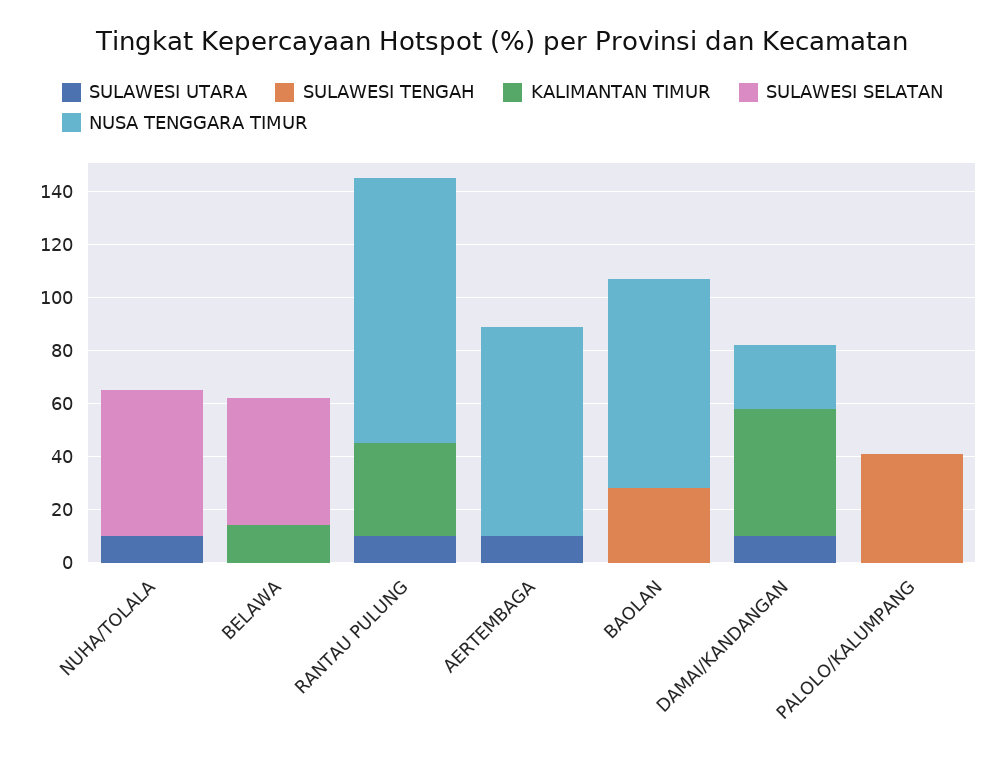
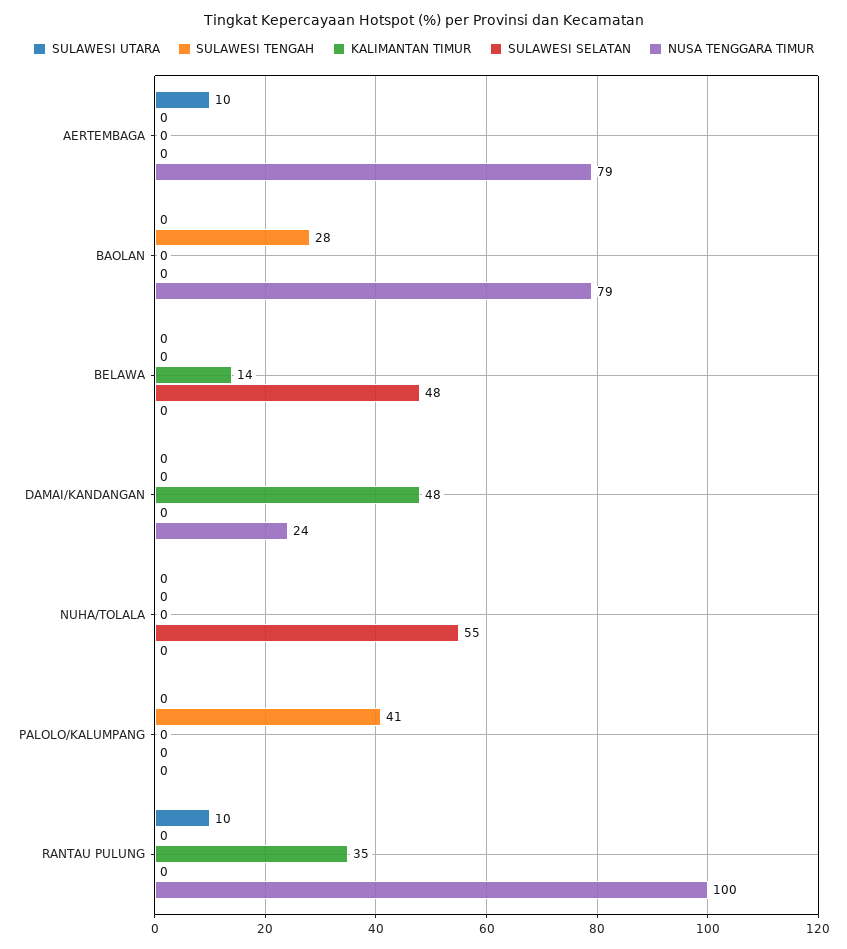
  {
    "SULAWESI UTARA": {
-     "NUHA/TOLALA": 10,
+     "NUHA/TOLALA": 0,
      "BELAWA": 0,
      "RANTAU PULUNG": 10,
      "AERTEMBAGA": 10,
      "BAOLAN": 0,
-     "DAMAI/KANDANGAN": 10,
+     "DAMAI/KANDANGAN": 0,
      "PALOLO/KALUMPANG": 0
    },
    "SULAWESI TENGAH": {
      "NUHA/TOLALA": 0,
      "BELAWA": 0,
      "RANTAU PULUNG": 0,
      "AERTEMBAGA": 0,
      "BAOLAN": 28,
      "DAMAI/KANDANGAN": 0,
      "PALOLO/KALUMPANG": 41
    },
    "KALIMANTAN TIMUR": {
      "NUHA/TOLALA": 0,
      "BELAWA": 14,
      "RANTAU PULUNG": 35,
      "AERTEMBAGA": 0,
      "BAOLAN": 0,
      "DAMAI/KANDANGAN": 48,
      "PALOLO/KALUMPANG": 0
    },
    "SULAWESI SELATAN": {
      "NUHA/TOLALA": 55,
      "BELAWA": 48,
      "RANTAU PULUNG": 0,
      "AERTEMBAGA": 0,
      "BAOLAN": 0,
      "DAMAI/KANDANGAN": 0,
      "PALOLO/KALUMPANG": 0
    },
    "NUSA TENGGARA TIMUR": {
      "NUHA/TOLALA": 0,
      "BELAWA": 0,
      "RANTAU PULUNG": 100,
      "AERTEMBAGA": 79,
      "BAOLAN": 79,
      "DAMAI/KANDANGAN": 24,
      "PALOLO/KALUMPANG": 0
    }
  }

